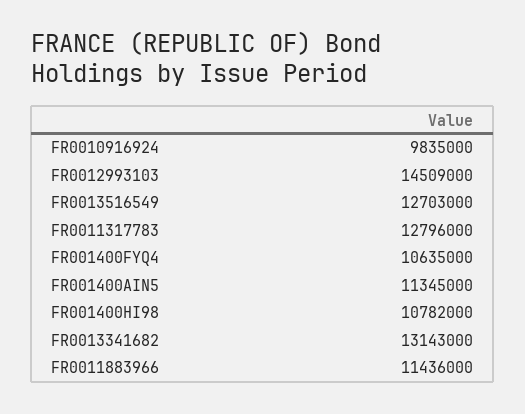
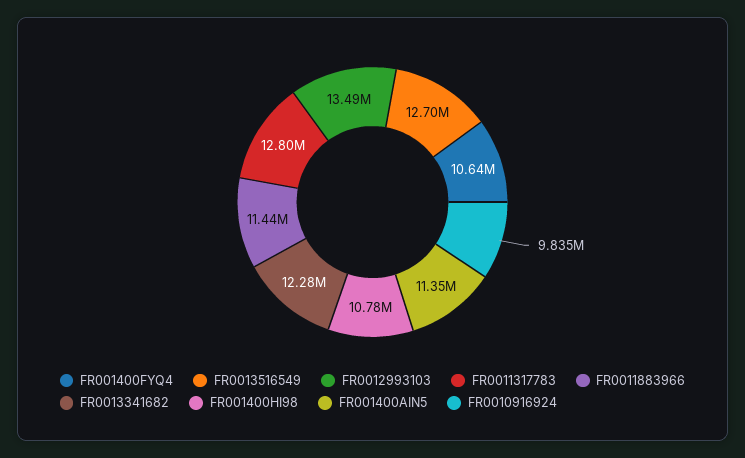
  {
    "FR0010916924": 9835000,
-   "FR0012993103": 14509000,
+   "FR0012993103": 13490000,
    "FR0013516549": 12703000,
    "FR0011317783": 12796000,
    "FR001400FYQ4": 10635000,
    "FR001400AIN5": 11345000,
    "FR001400HI98": 10782000,
-   "FR0013341682": 13143000,
+   "FR0013341682": 12280000,
    "FR0011883966": 11436000
  }

